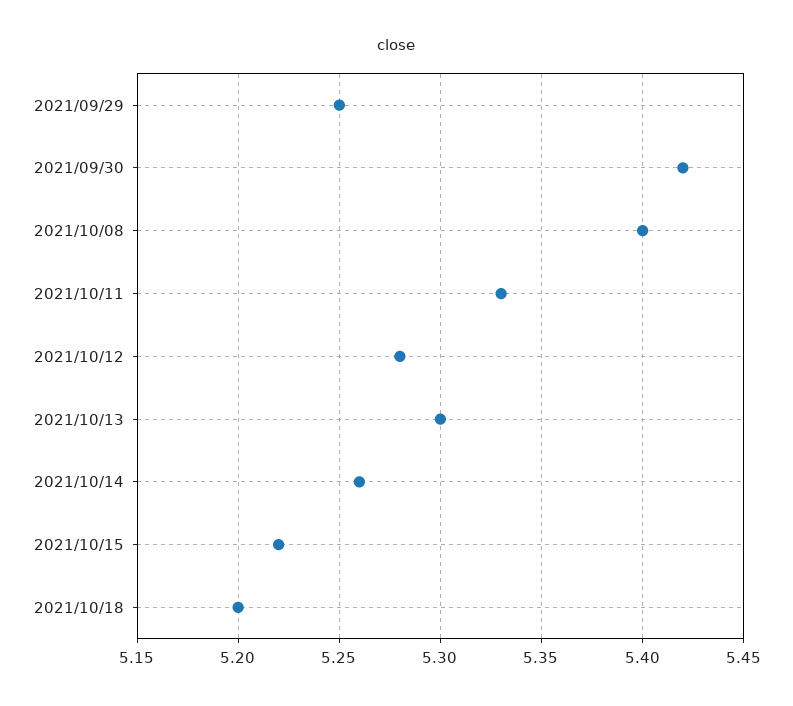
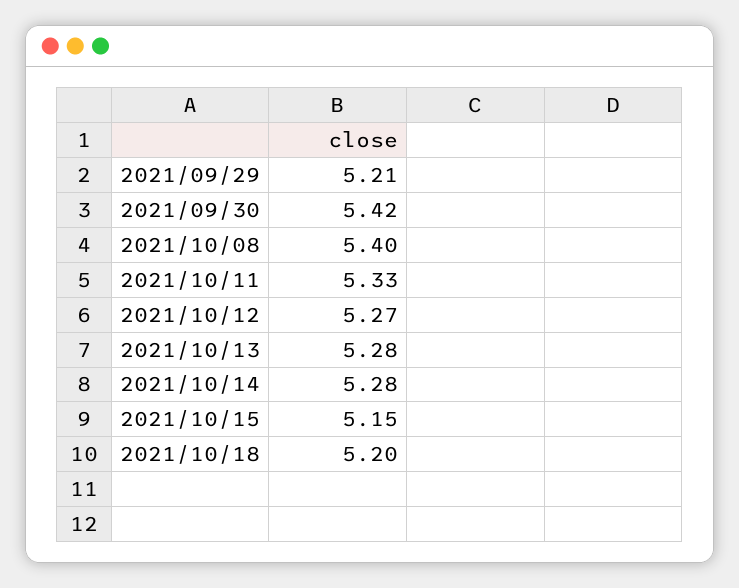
  {
-   "2021/09/29": 5.25,
+   "2021/09/29": 5.21,
    "2021/09/30": 5.42,
    "2021/10/08": 5.4,
    "2021/10/11": 5.33,
-   "2021/10/12": 5.28,
+   "2021/10/12": 5.27,
-   "2021/10/13": 5.3,
+   "2021/10/13": 5.28,
-   "2021/10/14": 5.26,
+   "2021/10/14": 5.28,
-   "2021/10/15": 5.22,
+   "2021/10/15": 5.15,
    "2021/10/18": 5.2
  }

